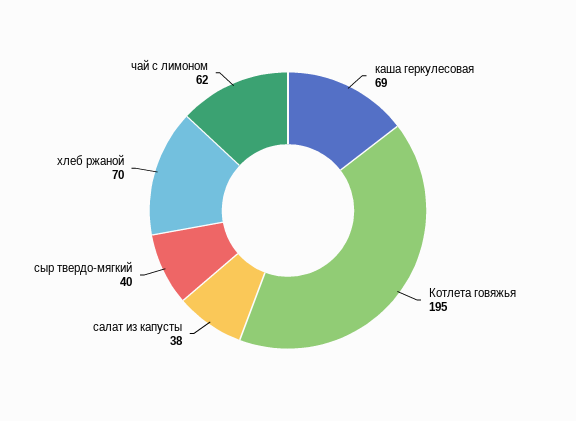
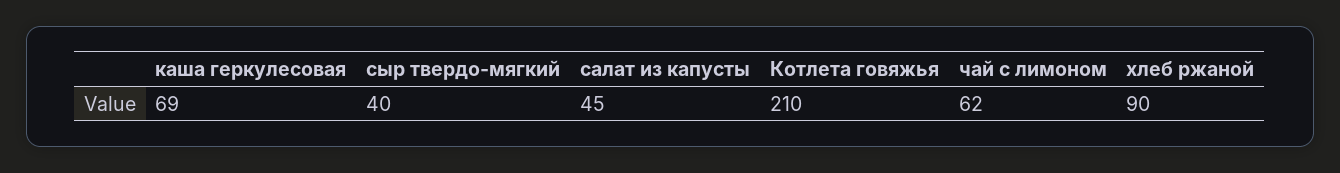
  {
    "каша геркулесовая": 69,
-   "Котлета говяжья": 195,
+   "Котлета говяжья": 210,
-   "салат из капусты": 38,
+   "салат из капусты": 45,
    "сыр твердо-мягкий": 40,
-   "хлеб ржаной": 70,
+   "хлеб ржаной": 90,
    "чай с лимоном": 62
  }

